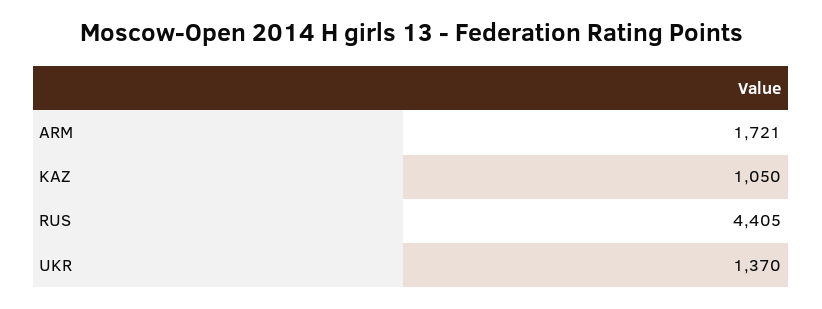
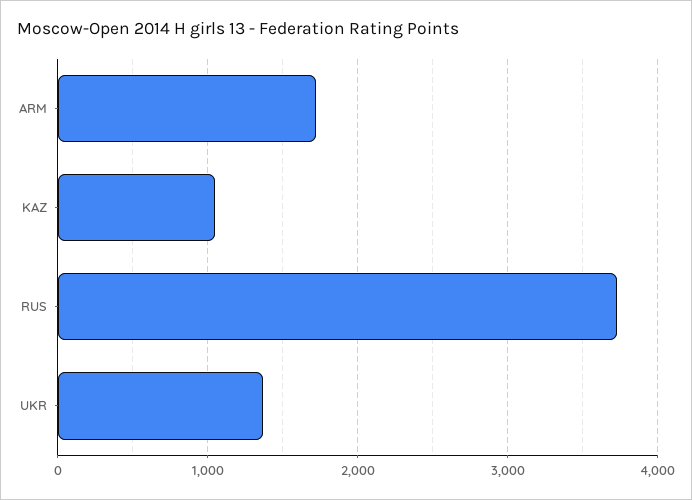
  {
    "ARM": 1721,
    "KAZ": 1050,
-   "RUS": 4405,
+   "RUS": 3700,
    "UKR": 1370
  }

